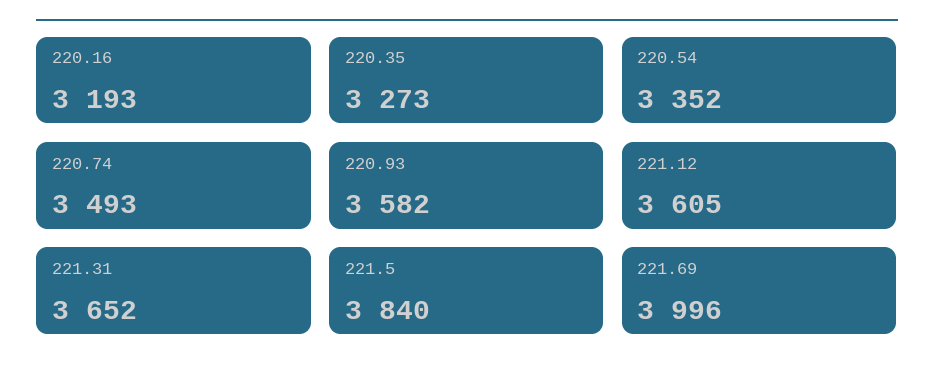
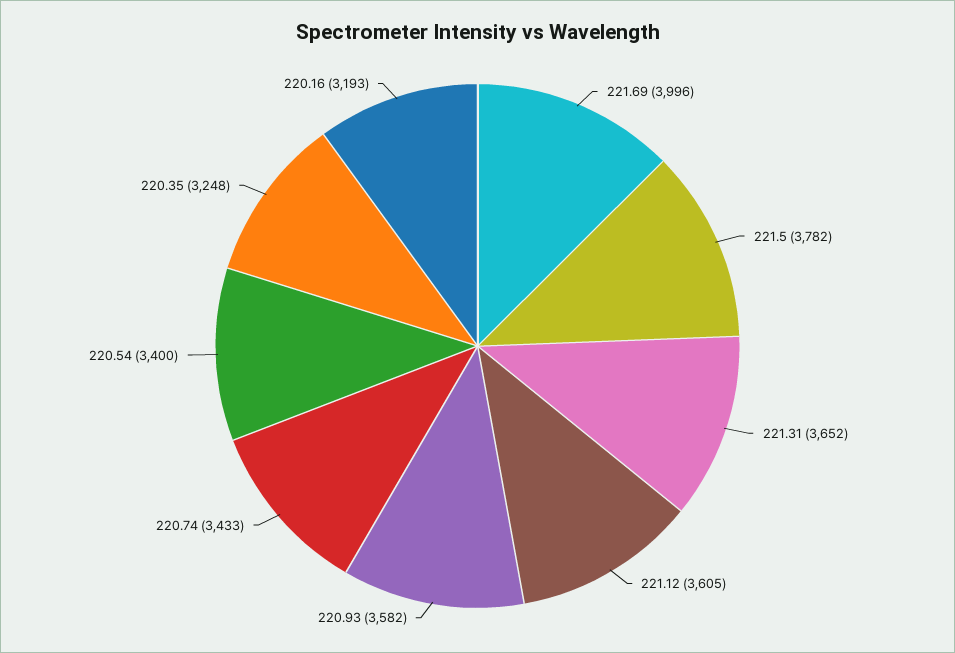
  {
    "220.16": 3193,
-   "220.35": 3273,
+   "220.35": 3248,
-   "220.54": 3352,
+   "220.54": 3400,
-   "220.74": 3493,
+   "220.74": 3433,
    "220.93": 3582,
    "221.12": 3605,
    "221.31": 3652,
-   "221.5": 3840,
+   "221.5": 3782,
    "221.69": 3996
  }

